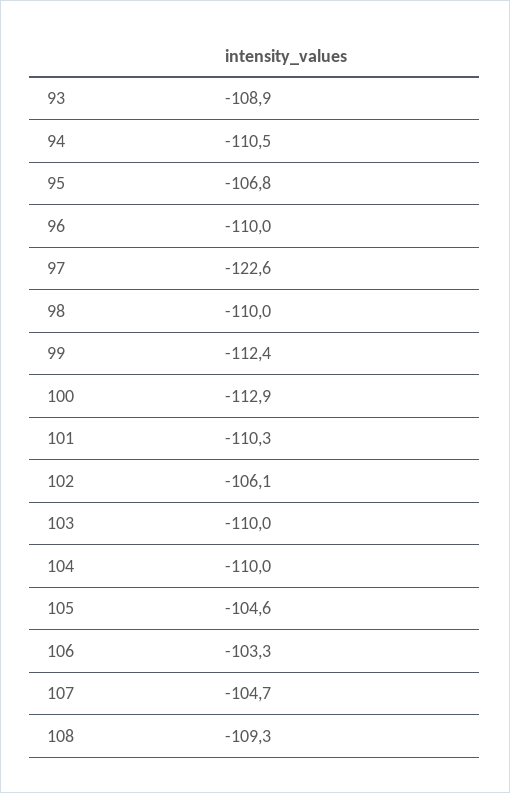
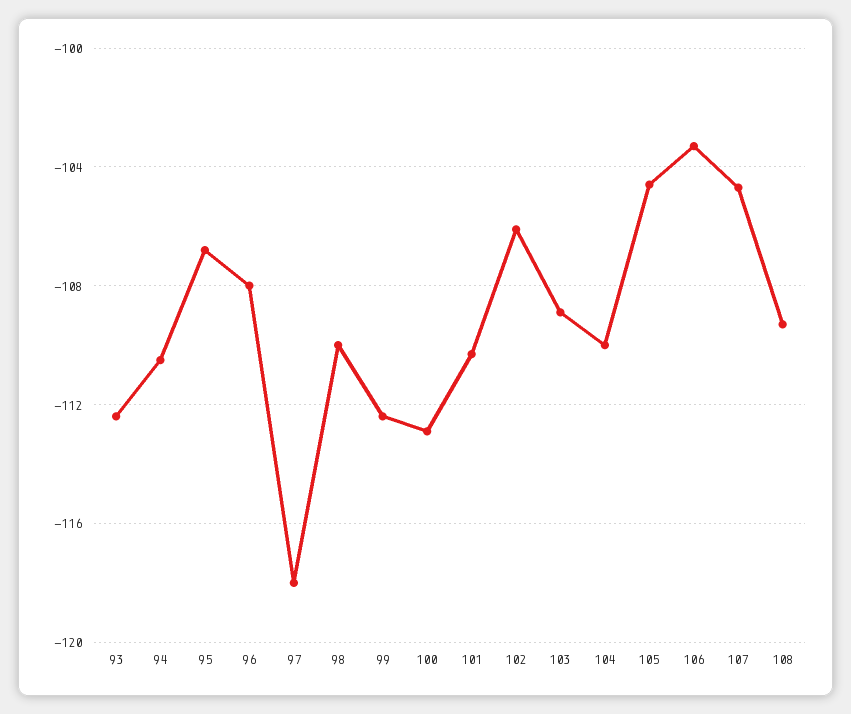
  {
-   "93": -108.9,
+   "93": -112.5,
    "94": -110.5,
    "95": -106.8,
-   "96": -110,
+   "96": -108,
-   "97": -122.6,
+   "97": -118,
    "98": -110,
    "99": -112.4,
    "100": -112.9,
    "101": -110.3,
    "102": -106.1,
-   "103": -110,
+   "103": -109,
    "104": -110,
    "105": -104.6,
    "106": -103.3,
    "107": -104.7,
    "108": -109.3
  }

